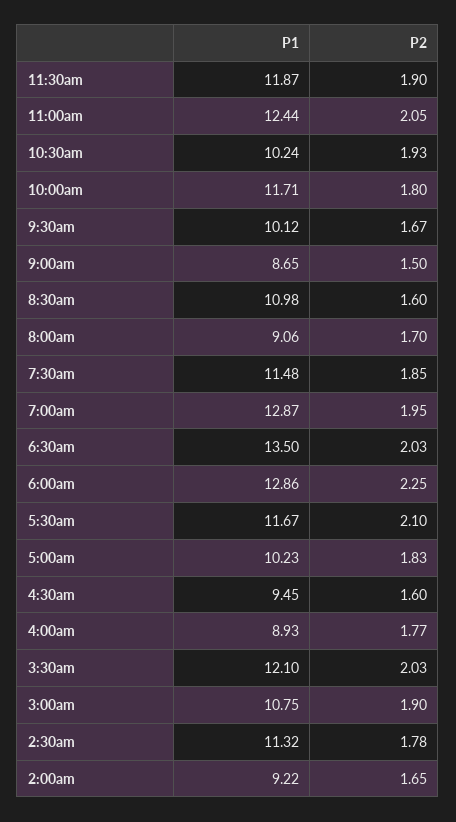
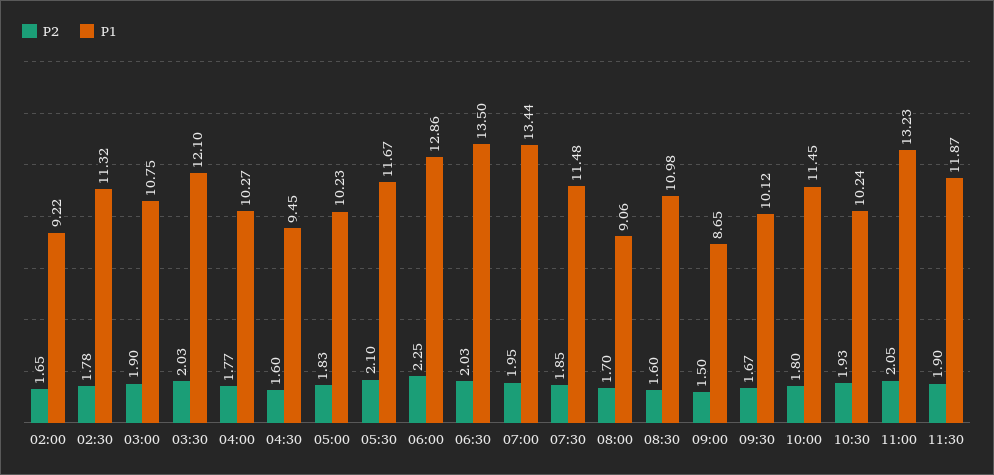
  {
    "P1": {
      "11:30am": 11.87,
-     "11:00am": 12.44,
+     "11:00am": 13.23,
      "10:30am": 10.24,
-     "10:00am": 11.71,
+     "10:00am": 11.45,
      "9:30am": 10.12,
      "9:00am": 8.65,
      "8:30am": 10.98,
      "8:00am": 9.06,
      "7:30am": 11.48,
-     "7:00am": 12.87,
+     "7:00am": 13.44,
      "6:30am": 13.5,
      "6:00am": 12.86,
      "5:30am": 11.67,
      "5:00am": 10.23,
      "4:30am": 9.45,
-     "4:00am": 8.93,
+     "4:00am": 10.27,
      "3:30am": 12.1,
      "3:00am": 10.75,
      "2:30am": 11.32,
      "2:00am": 9.22
    },
    "P2": {
      "11:30am": 1.9,
      "11:00am": 2.05,
      "10:30am": 1.93,
      "10:00am": 1.8,
      "9:30am": 1.67,
      "9:00am": 1.5,
      "8:30am": 1.6,
      "8:00am": 1.7,
      "7:30am": 1.85,
      "7:00am": 1.95,
      "6:30am": 2.03,
      "6:00am": 2.25,
      "5:30am": 2.1,
      "5:00am": 1.83,
      "4:30am": 1.6,
      "4:00am": 1.77,
      "3:30am": 2.03,
      "3:00am": 1.9,
      "2:30am": 1.78,
      "2:00am": 1.65
    }
  }

